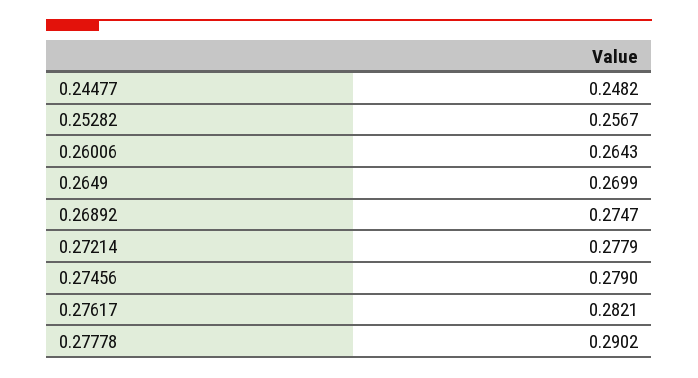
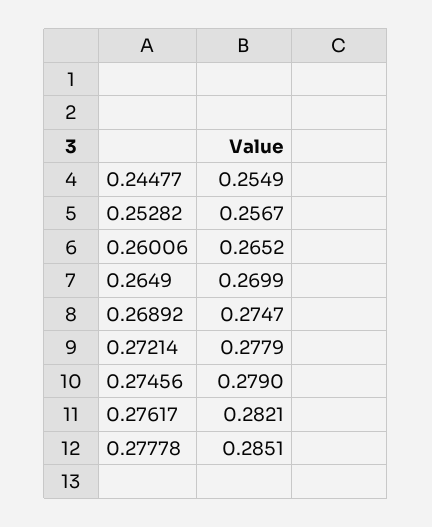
  {
-   "0.24477": 0.2482,
+   "0.24477": 0.2549,
    "0.25282": 0.2567,
-   "0.26006": 0.2643,
+   "0.26006": 0.2652,
    "0.2649": 0.2699,
    "0.26892": 0.2747,
    "0.27214": 0.2779,
    "0.27456": 0.279,
    "0.27617": 0.2821,
-   "0.27778": 0.2902
+   "0.27778": 0.2851
  }

